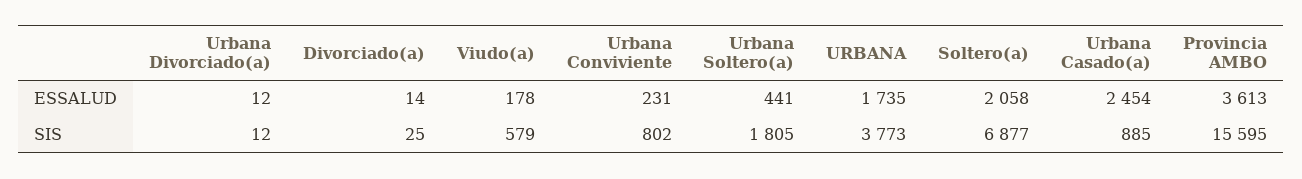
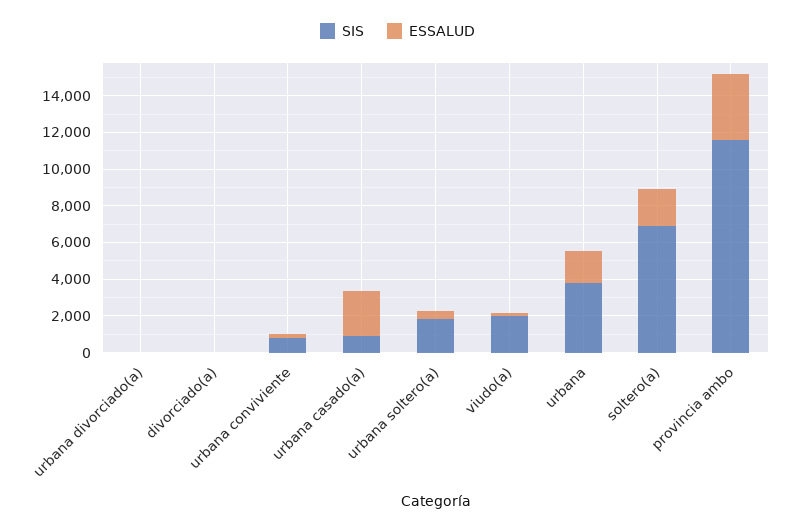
  {
    "ESSALUD": {
      "Urbana Divorciado(a)": 12,
      "Divorciado(a)": 14,
      "Viudo(a)": 178,
      "Urbana Conviviente": 231,
      "Urbana Soltero(a)": 441,
      "URBANA": 1735,
      "Soltero(a)": 2058,
      "Urbana Casado(a)": 2454,
      "Provincia AMBO": 3613
    },
    "SIS": {
      "Urbana Divorciado(a)": 12,
      "Divorciado(a)": 25,
-     "Viudo(a)": 579,
+     "Viudo(a)": 2000,
      "Urbana Conviviente": 802,
      "Urbana Soltero(a)": 1805,
      "URBANA": 3773,
      "Soltero(a)": 6877,
      "Urbana Casado(a)": 885,
-     "Provincia AMBO": 15595
+     "Provincia AMBO": 11500
    }
  }

